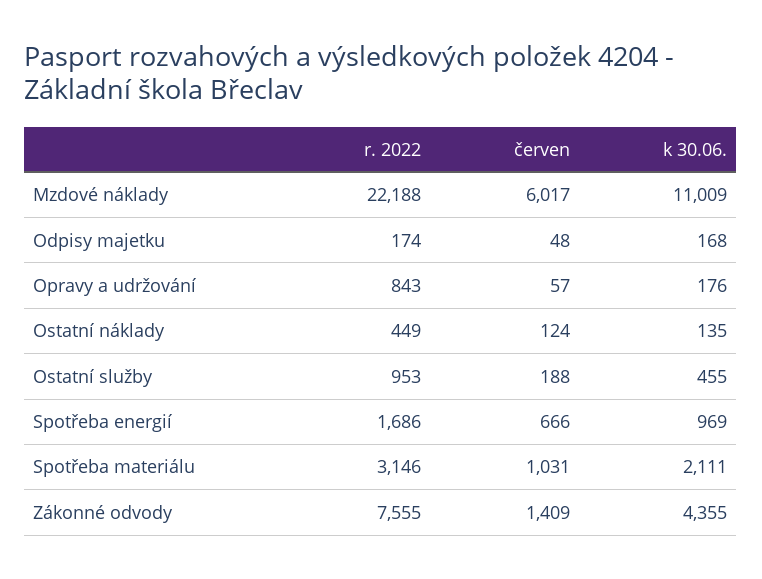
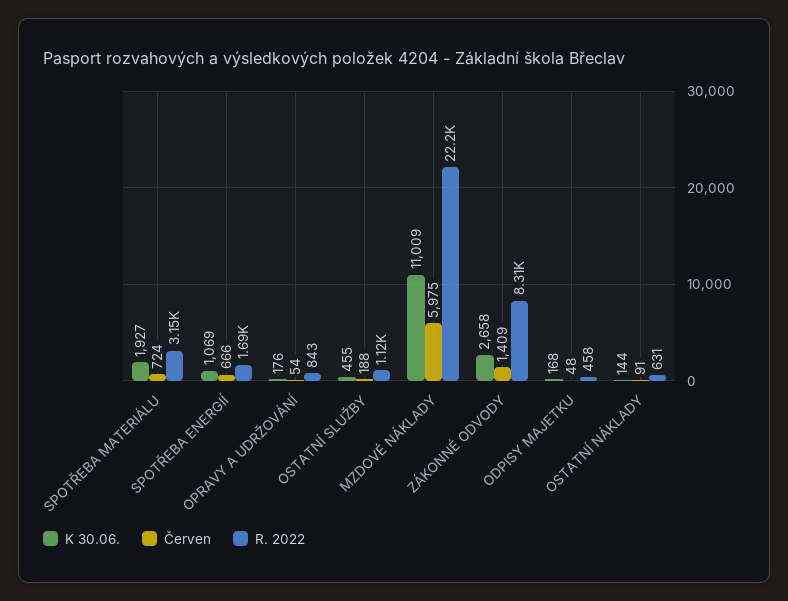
  {
    "r. 2022": {
      "Mzdové náklady": 22188,
-     "Odpisy majetku": 174,
+     "Odpisy majetku": 458,
      "Opravy a udržování": 843,
-     "Ostatní náklady": 449,
+     "Ostatní náklady": 631,
-     "Ostatní služby": 953,
+     "Ostatní služby": 1120,
      "Spotřeba energií": 1686,
      "Spotřeba materiálu": 3146,
-     "Zákonné odvody": 7555
+     "Zákonné odvody": 8310
    },
    "červen": {
-     "Mzdové náklady": 6017,
+     "Mzdové náklady": 5975,
      "Odpisy majetku": 48,
-     "Opravy a udržování": 57,
+     "Opravy a udržování": 54,
-     "Ostatní náklady": 124,
+     "Ostatní náklady": 91,
      "Ostatní služby": 188,
      "Spotřeba energií": 666,
-     "Spotřeba materiálu": 1031,
+     "Spotřeba materiálu": 724,
      "Zákonné odvody": 1409
    },
    "k 30.06.": {
      "Mzdové náklady": 11009,
      "Odpisy majetku": 168,
      "Opravy a udržování": 176,
-     "Ostatní náklady": 135,
+     "Ostatní náklady": 144,
      "Ostatní služby": 455,
-     "Spotřeba energií": 969,
+     "Spotřeba energií": 1069,
-     "Spotřeba materiálu": 2111,
+     "Spotřeba materiálu": 1927,
-     "Zákonné odvody": 4355
+     "Zákonné odvody": 2658
    }
  }

